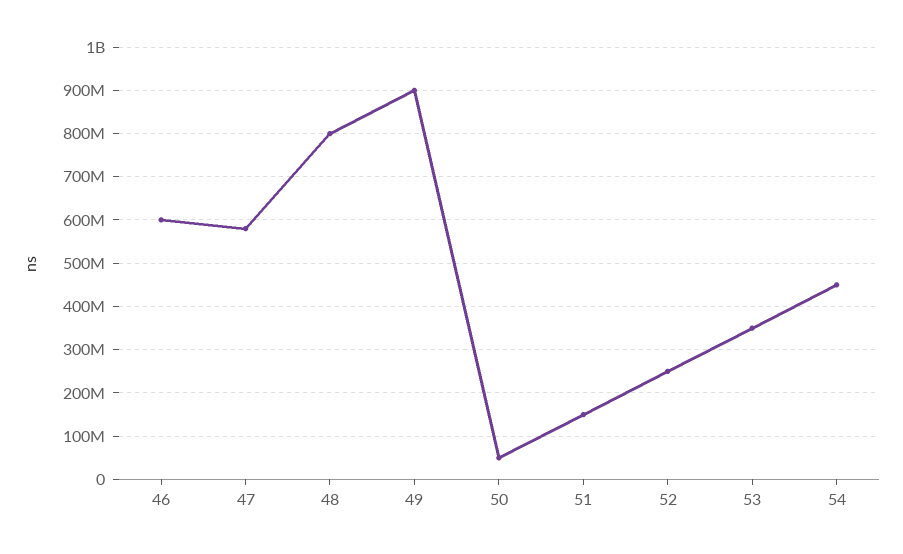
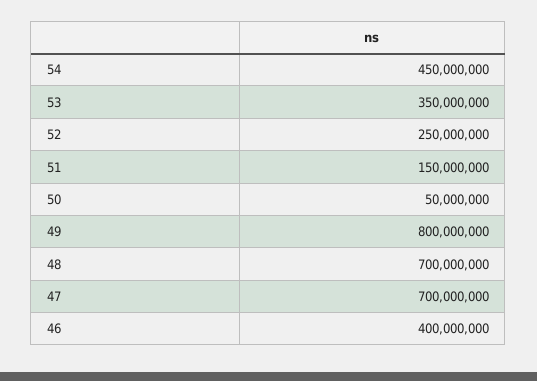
  {
-   "46": 600000000,
+   "46": 400000000,
-   "47": 580000000,
+   "47": 700000000,
-   "48": 800000000,
+   "48": 700000000,
-   "49": 900000000,
+   "49": 800000000,
    "50": 50000000,
    "51": 150000000,
    "52": 250000000,
    "53": 350000000,
    "54": 450000000
  }

